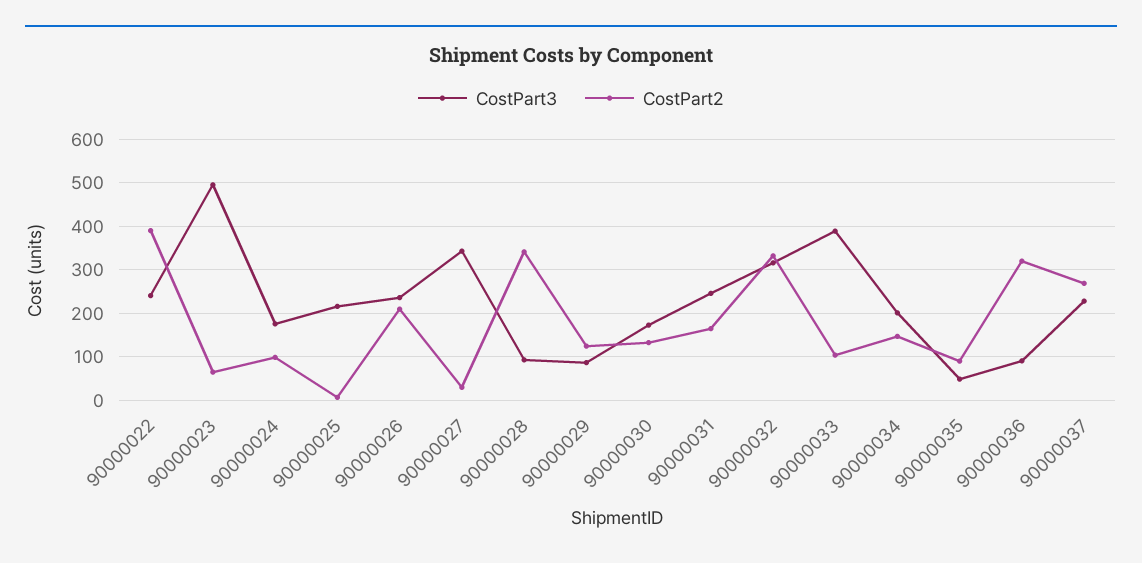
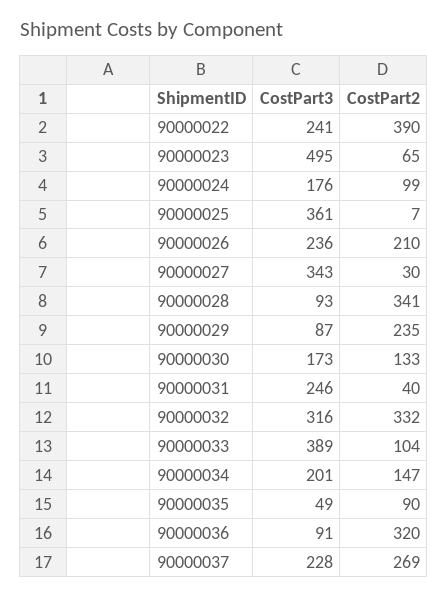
  {
    "CostPart3": {
      "90000022": 241,
      "90000023": 495,
      "90000024": 176,
-     "90000025": 220,
+     "90000025": 361,
      "90000026": 236,
      "90000027": 343,
      "90000028": 93,
      "90000029": 87,
      "90000030": 173,
      "90000031": 246,
      "90000032": 316,
      "90000033": 389,
      "90000034": 201,
      "90000035": 49,
      "90000036": 91,
      "90000037": 228
    },
    "CostPart2": {
      "90000022": 390,
      "90000023": 65,
      "90000024": 99,
      "90000025": 7,
      "90000026": 210,
      "90000027": 30,
      "90000028": 341,
-     "90000029": 120,
+     "90000029": 235,
      "90000030": 133,
-     "90000031": 160,
+     "90000031": 40,
      "90000032": 332,
      "90000033": 104,
      "90000034": 147,
      "90000035": 90,
      "90000036": 320,
      "90000037": 269
    }
  }

